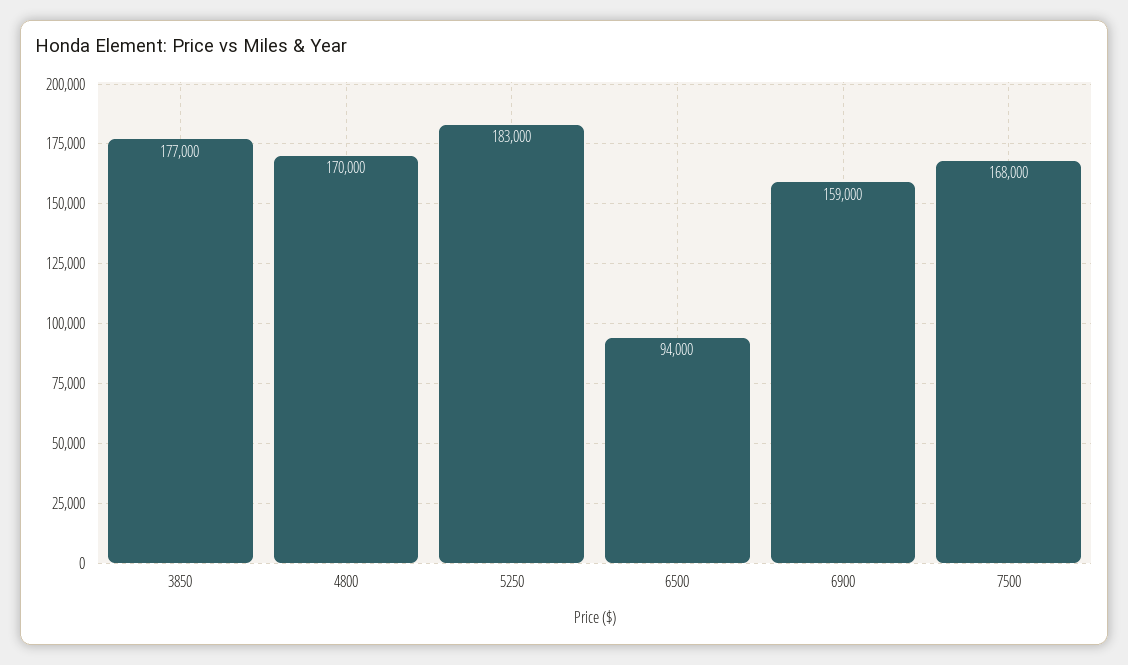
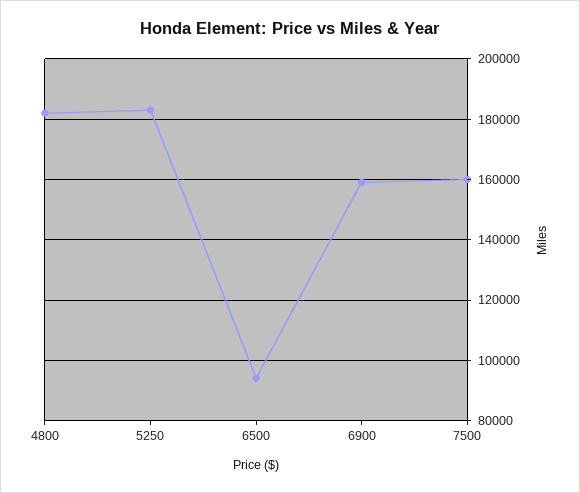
  {
-   "3850": 177000,
-   "4800": 170000,
+   "4800": 182000,
    "5250": 183000,
    "6500": 94000,
    "6900": 159000,
-   "7500": 168000
+   "7500": 160000
  }

